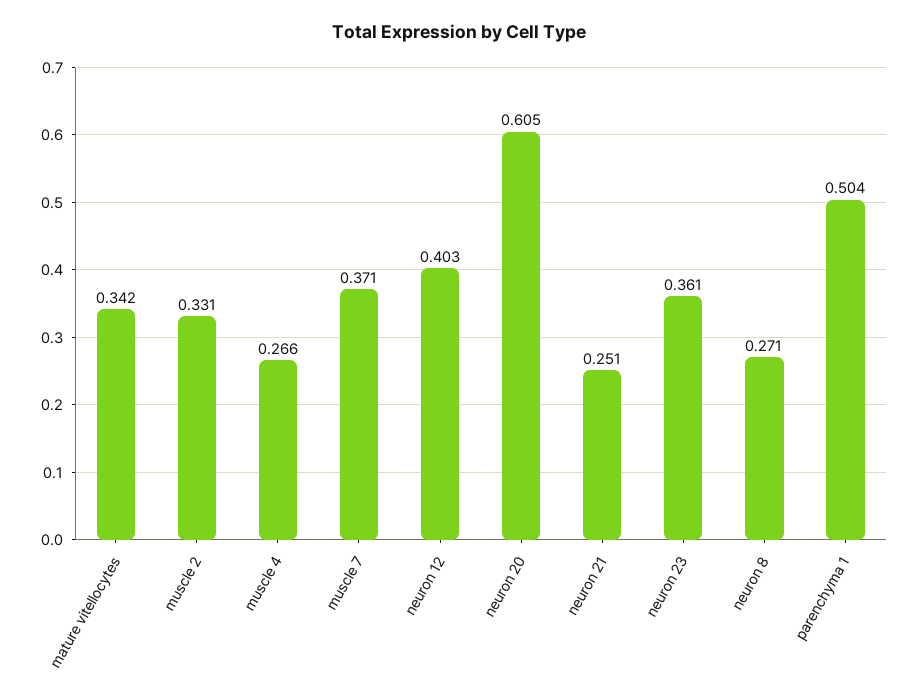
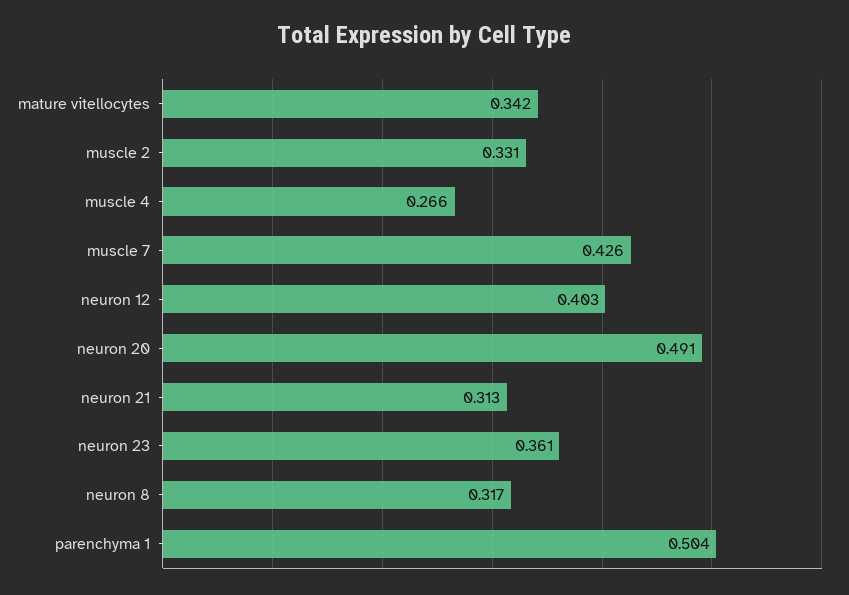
  {
    "mature vitellocytes": 0.342,
    "muscle 2": 0.331,
    "muscle 4": 0.266,
-   "muscle 7": 0.371,
+   "muscle 7": 0.426,
    "neuron 12": 0.403,
-   "neuron 20": 0.605,
+   "neuron 20": 0.491,
-   "neuron 21": 0.251,
+   "neuron 21": 0.313,
    "neuron 23": 0.361,
-   "neuron 8": 0.271,
+   "neuron 8": 0.317,
    "parenchyma 1": 0.504
  }

